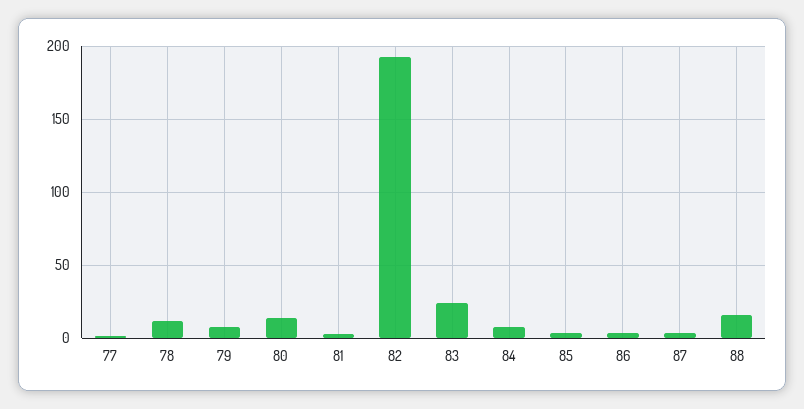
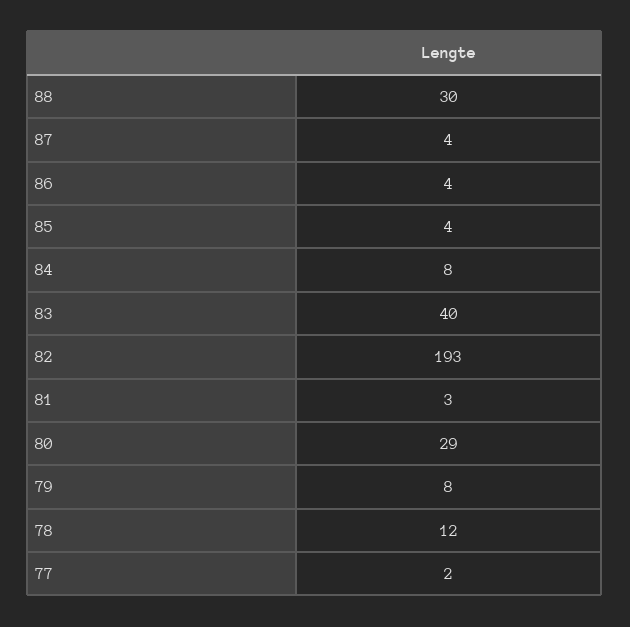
  {
    "77": 2,
    "78": 12,
    "79": 8,
-   "80": 15,
+   "80": 29,
    "81": 3,
    "82": 193,
-   "83": 25,
+   "83": 40,
    "84": 8,
    "85": 4,
    "86": 4,
    "87": 4,
-   "88": 15
+   "88": 30
  }

